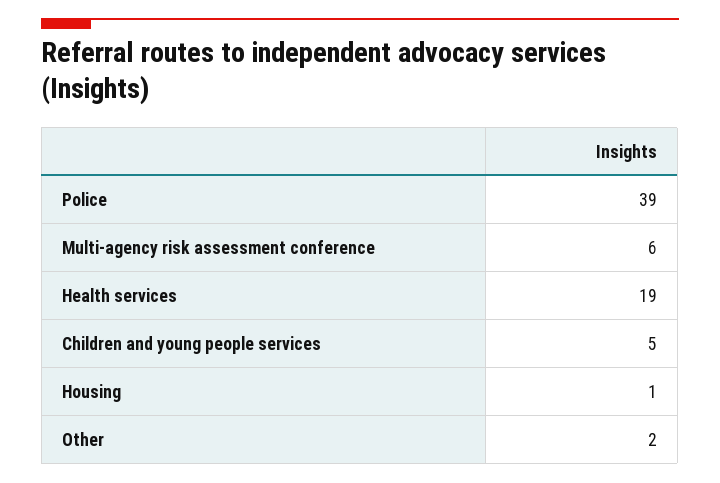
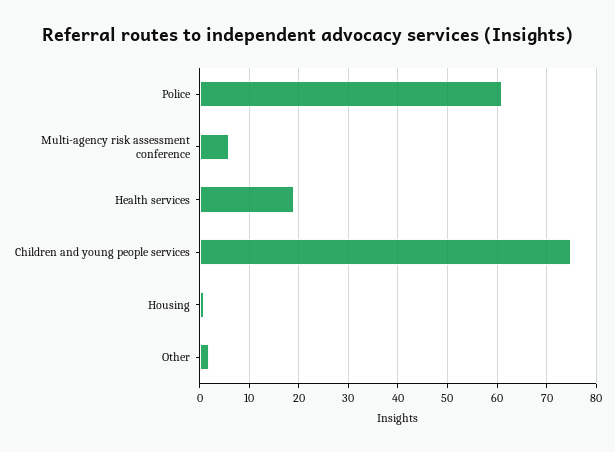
  {
-   "Police": 39,
+   "Police": 60,
    "Multi-agency risk assessment conference": 6,
    "Health services": 19,
-   "Children and young people services": 5,
+   "Children and young people services": 75,
    "Housing": 1,
    "Other": 2
  }

